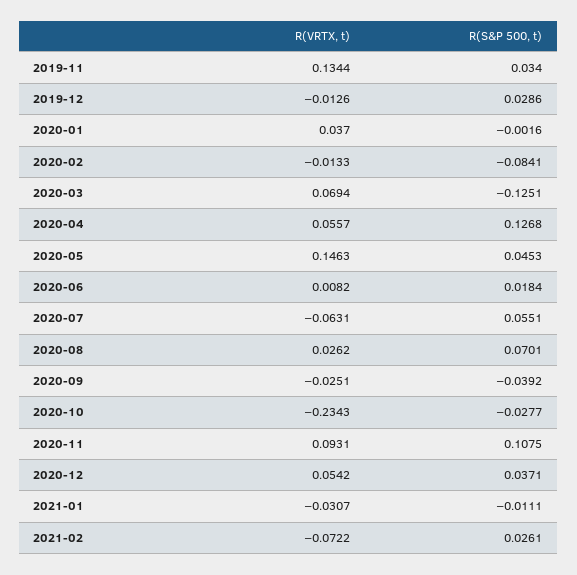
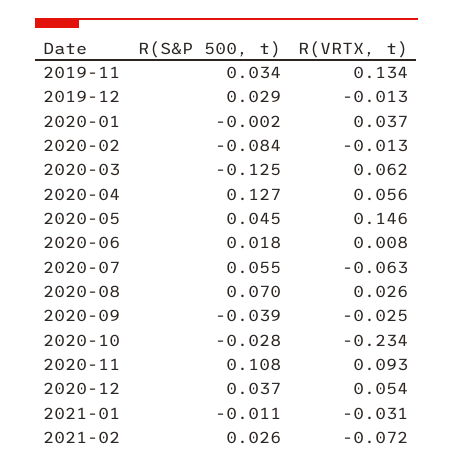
  {
    "R(VRTX, t)": {
      "2019-11": 0.1344,
      "2019-12": -0.0126,
      "2020-01": 0.037,
      "2020-02": -0.0133,
-     "2020-03": 0.0694,
+     "2020-03": 0.062,
      "2020-04": 0.0557,
      "2020-05": 0.1463,
      "2020-06": 0.0082,
      "2020-07": -0.0631,
      "2020-08": 0.0262,
      "2020-09": -0.0251,
      "2020-10": -0.2343,
      "2020-11": 0.0931,
      "2020-12": 0.0542,
      "2021-01": -0.0307,
      "2021-02": -0.0722
    },
    "R(S&P 500, t)": {
      "2019-11": 0.034,
      "2019-12": 0.0286,
      "2020-01": -0.0016,
      "2020-02": -0.0841,
      "2020-03": -0.1251,
      "2020-04": 0.1268,
      "2020-05": 0.0453,
      "2020-06": 0.0184,
      "2020-07": 0.0551,
      "2020-08": 0.0701,
      "2020-09": -0.0392,
      "2020-10": -0.0277,
      "2020-11": 0.1075,
      "2020-12": 0.0371,
      "2021-01": -0.0111,
      "2021-02": 0.0261
    }
  }

